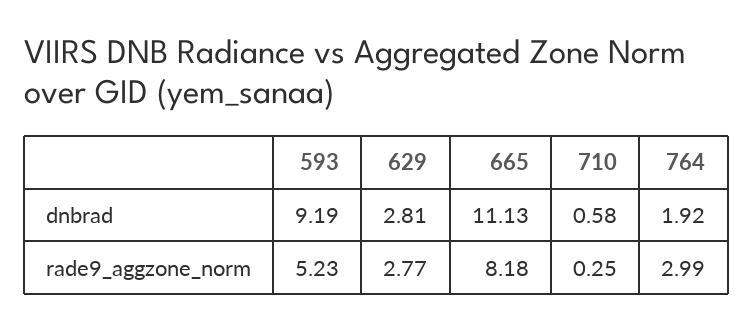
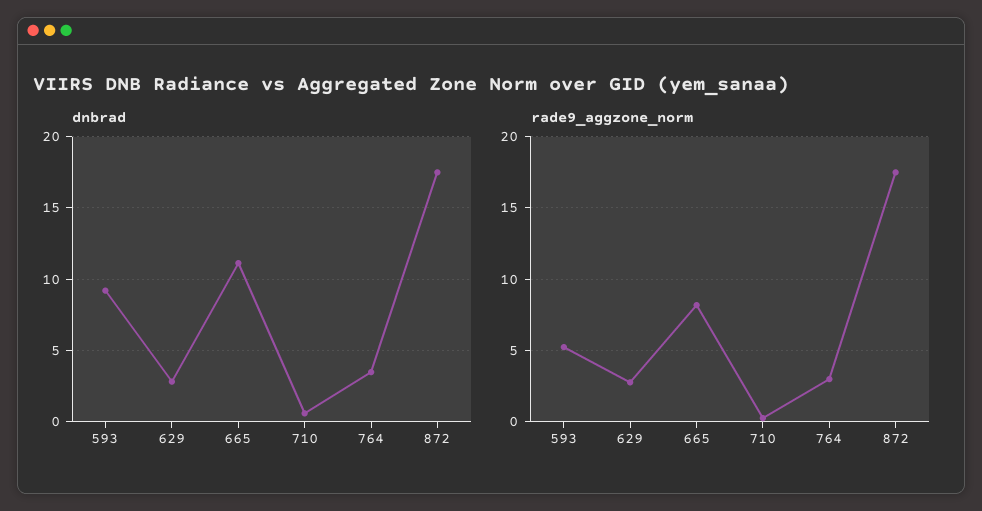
  {
    "dnbrad": {
      "593": 9.19,
      "629": 2.81,
      "665": 11.13,
      "710": 0.58,
-     "764": 1.92
+     "764": 3.5,
+     "872": 17.5
    },
    "rade9_aggzone_norm": {
      "593": 5.23,
      "629": 2.77,
      "665": 8.18,
      "710": 0.25,
-     "764": 2.99
+     "764": 2.99,
+     "872": 17.5
    }
  }

